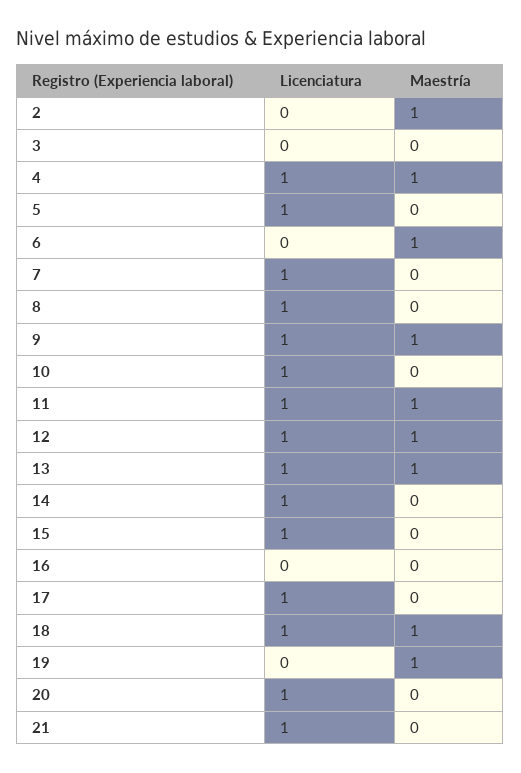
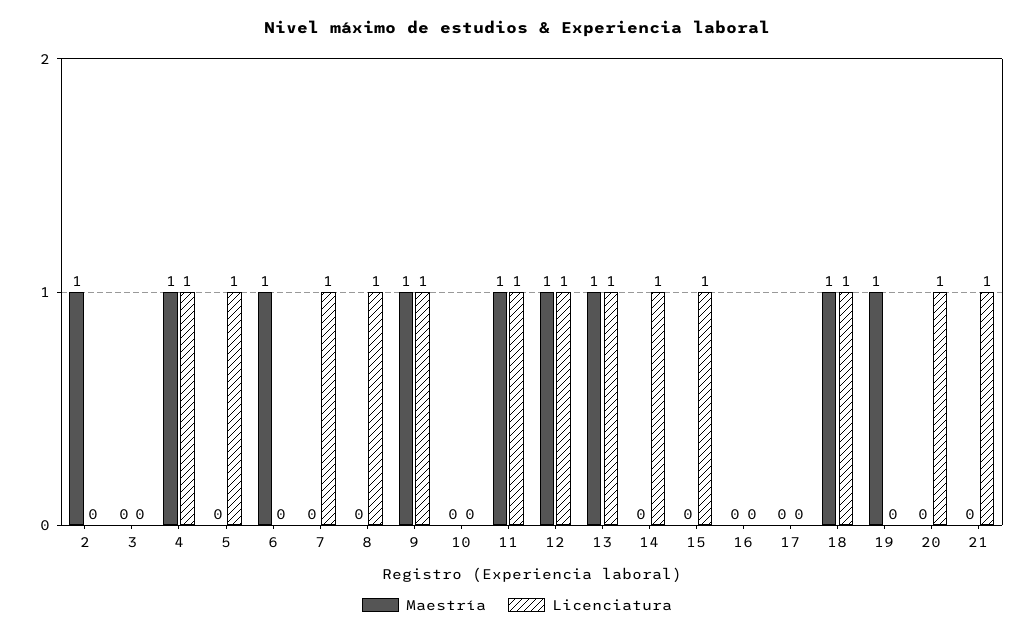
  {
    "Licenciatura": {
      "2": 0,
      "3": 0,
      "4": 1,
      "5": 1,
      "6": 0,
      "7": 1,
      "8": 1,
      "9": 1,
-     "10": 1,
+     "10": 0,
      "11": 1,
      "12": 1,
      "13": 1,
      "14": 1,
      "15": 1,
      "16": 0,
-     "17": 1,
+     "17": 0,
      "18": 1,
      "19": 0,
      "20": 1,
      "21": 1
    },
    "Maestría": {
      "2": 1,
      "3": 0,
      "4": 1,
      "5": 0,
      "6": 1,
      "7": 0,
      "8": 0,
      "9": 1,
      "10": 0,
      "11": 1,
      "12": 1,
      "13": 1,
      "14": 0,
      "15": 0,
      "16": 0,
      "17": 0,
      "18": 1,
      "19": 1,
      "20": 0,
      "21": 0
    }
  }

